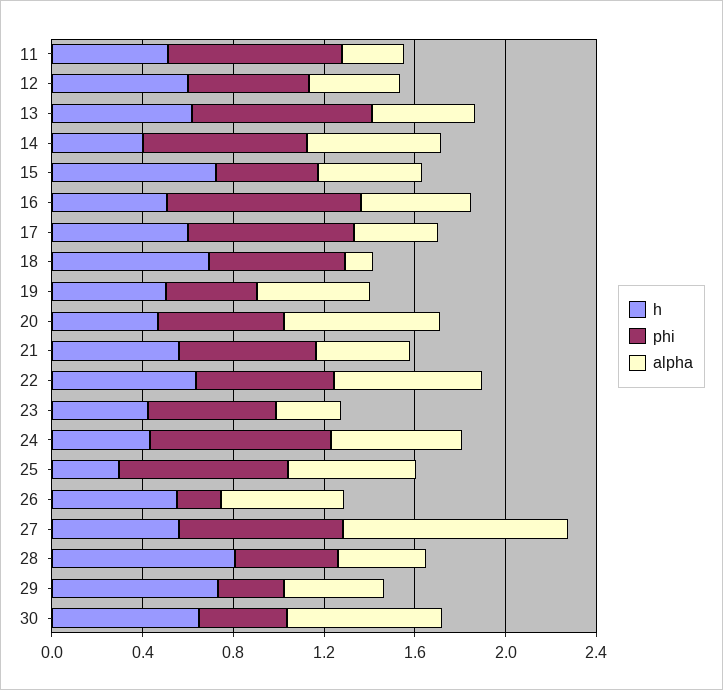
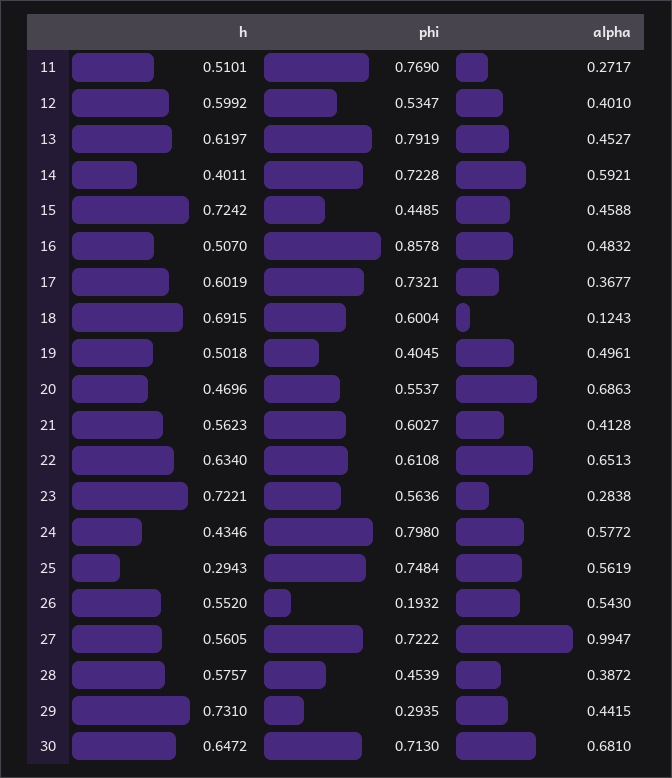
  {
    "h": {
      "11": 0.5101,
      "12": 0.5992,
      "13": 0.6197,
      "14": 0.4011,
      "15": 0.7242,
      "16": 0.507,
      "17": 0.6019,
      "18": 0.6915,
      "19": 0.5018,
      "20": 0.4696,
      "21": 0.5623,
      "22": 0.634,
-     "23": 0.4,
+     "23": 0.7221,
      "24": 0.4346,
      "25": 0.2943,
      "26": 0.552,
      "27": 0.5605,
-     "28": 0.8,
+     "28": 0.5757,
      "29": 0.731,
      "30": 0.6472
    },
    "phi": {
      "11": 0.769,
      "12": 0.5347,
      "13": 0.7919,
      "14": 0.7228,
      "15": 0.4485,
      "16": 0.8578,
      "17": 0.7321,
      "18": 0.6004,
      "19": 0.4045,
      "20": 0.5537,
      "21": 0.6027,
      "22": 0.6108,
      "23": 0.5636,
      "24": 0.798,
      "25": 0.7484,
      "26": 0.1932,
      "27": 0.7222,
      "28": 0.4539,
      "29": 0.2935,
-     "30": 0.4
+     "30": 0.713
    },
    "alpha": {
      "11": 0.2717,
      "12": 0.401,
      "13": 0.4527,
      "14": 0.5921,
      "15": 0.4588,
      "16": 0.4832,
      "17": 0.3677,
      "18": 0.1243,
      "19": 0.4961,
      "20": 0.6863,
      "21": 0.4128,
      "22": 0.6513,
      "23": 0.2838,
      "24": 0.5772,
      "25": 0.5619,
      "26": 0.543,
      "27": 0.9947,
      "28": 0.3872,
      "29": 0.4415,
      "30": 0.681
    }
  }

